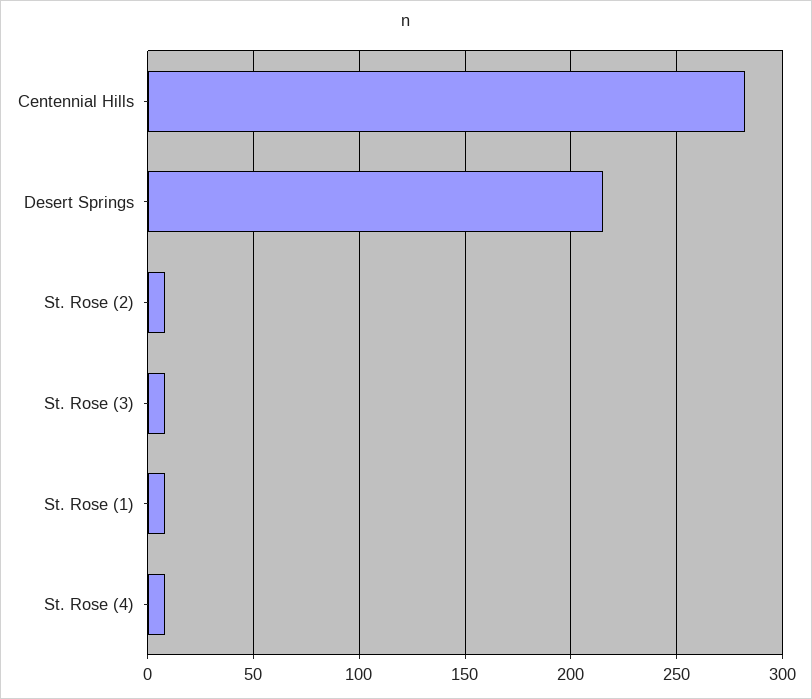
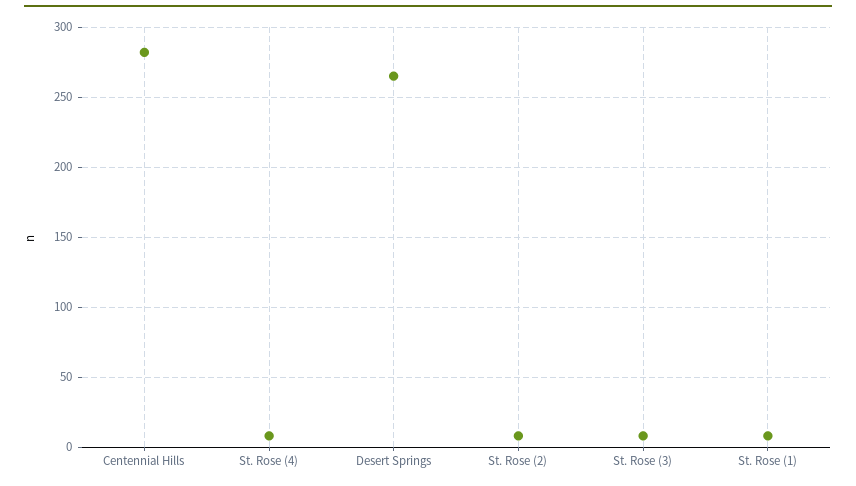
  {
    "Centennial Hills": 280,
-   "Desert Springs": 215,
+   "Desert Springs": 265,
    "St. Rose (2)": 10,
    "St. Rose (3)": 10,
    "St. Rose (1)": 10,
    "St. Rose (4)": 10
  }

